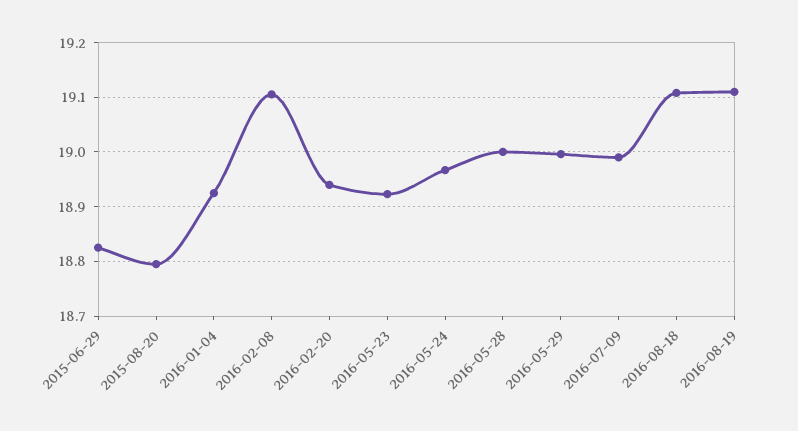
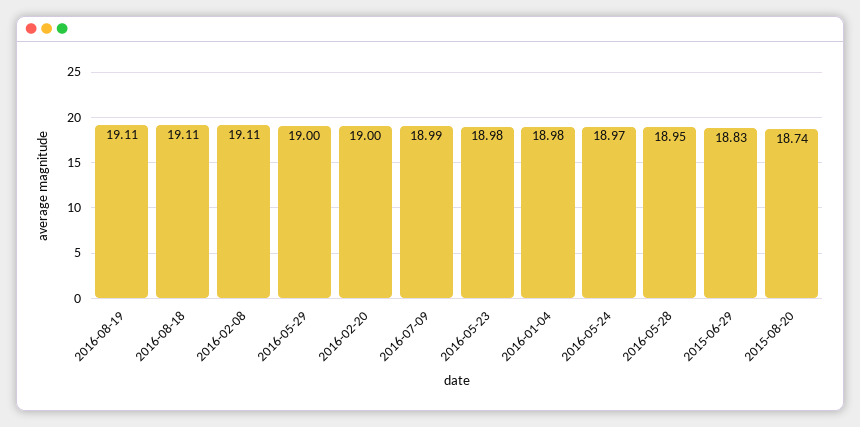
  {
    "2015-06-29": 18.83,
-   "2015-08-20": 18.8,
+   "2015-08-20": 18.74,
-   "2016-01-04": 18.92,
+   "2016-01-04": 18.98,
    "2016-02-08": 19.11,
-   "2016-02-20": 18.94,
+   "2016-02-20": 19,
-   "2016-05-23": 18.92,
+   "2016-05-23": 18.98,
    "2016-05-24": 18.97,
-   "2016-05-28": 19,
+   "2016-05-28": 18.95,
    "2016-05-29": 19,
    "2016-07-09": 18.99,
    "2016-08-18": 19.11,
    "2016-08-19": 19.11
  }

